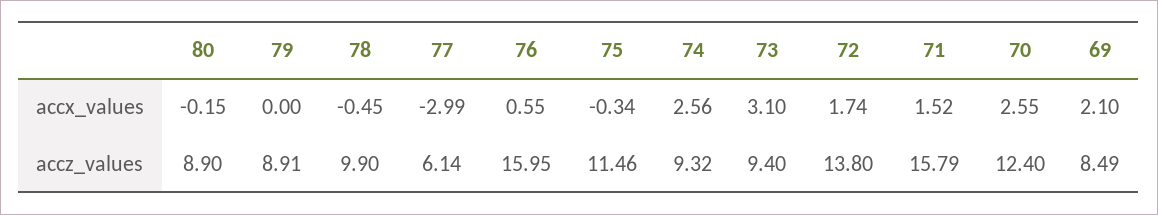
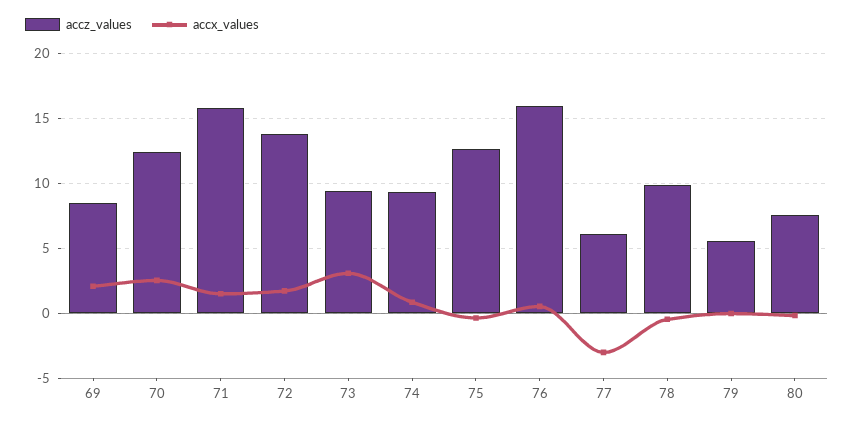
  {
    "accx_values": {
      "80": -0.15,
      "79": 0,
      "78": -0.45,
      "77": -2.99,
      "76": 0.55,
      "75": -0.34,
-     "74": 2.56,
+     "74": 1,
      "73": 3.1,
      "72": 1.74,
      "71": 1.52,
      "70": 2.55,
      "69": 2.1
    },
    "accz_values": {
-     "80": 8.9,
+     "80": 7.5,
-     "79": 8.91,
+     "79": 5.5,
      "78": 9.9,
      "77": 6.14,
      "76": 15.95,
-     "75": 11.46,
+     "75": 12.5,
      "74": 9.32,
      "73": 9.4,
      "72": 13.8,
      "71": 15.79,
      "70": 12.4,
      "69": 8.49
    }
  }

